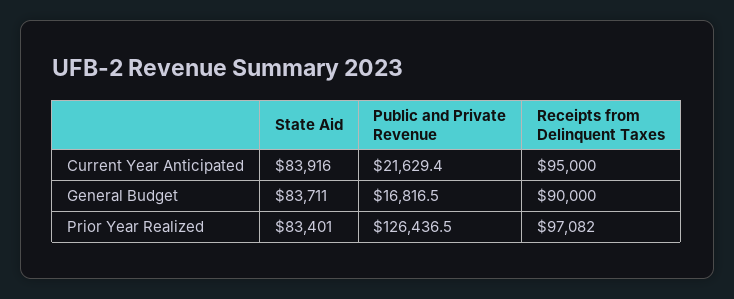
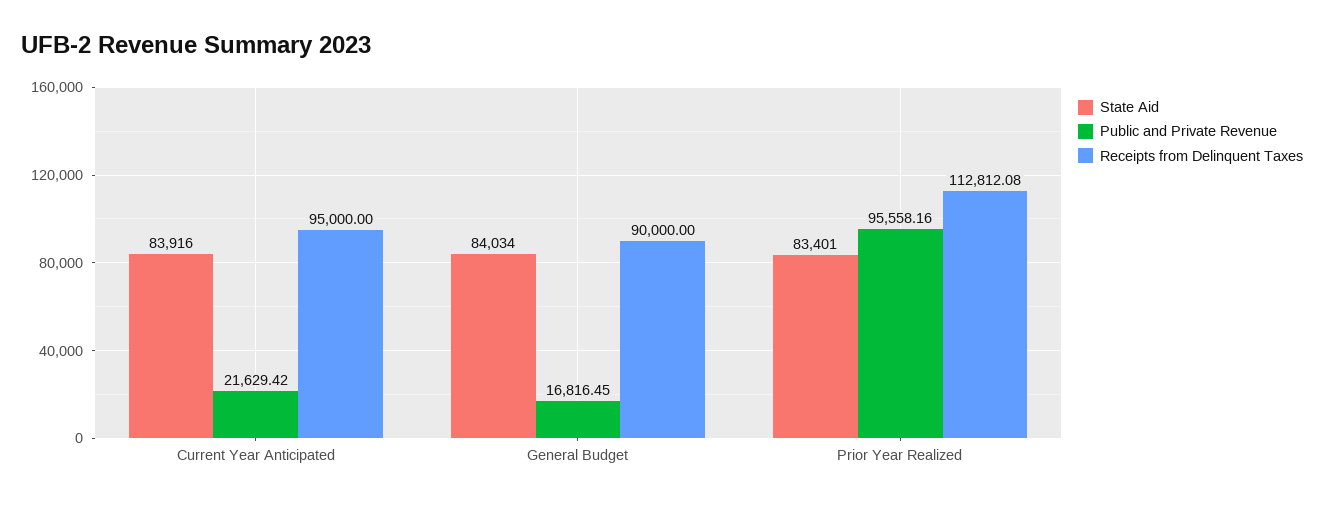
  {
    "State Aid": {
      "Current Year Anticipated": 83916,
-     "General Budget": 83711,
+     "General Budget": 84034,
      "Prior Year Realized": 83401
    },
    "Public and Private Revenue": {
      "Current Year Anticipated": 21629.42,
      "General Budget": 16816.45,
-     "Prior Year Realized": 126436.5
+     "Prior Year Realized": 95558.16
    },
    "Receipts from Delinquent Taxes": {
      "Current Year Anticipated": 95000,
      "General Budget": 90000,
-     "Prior Year Realized": 97082
+     "Prior Year Realized": 112812.08
    }
  }

